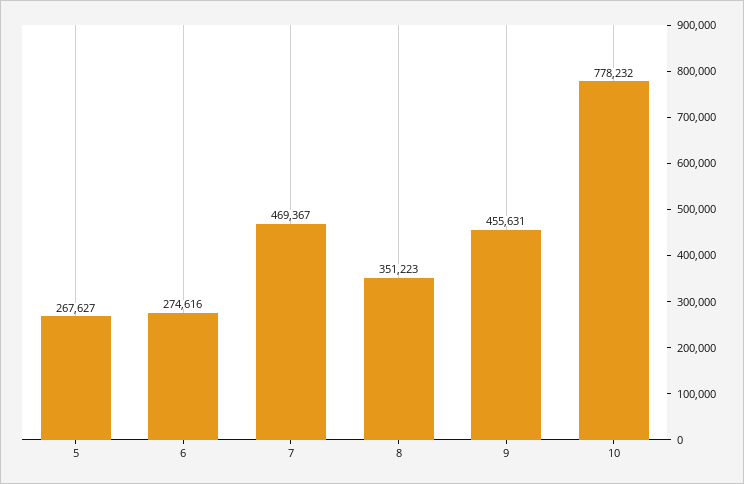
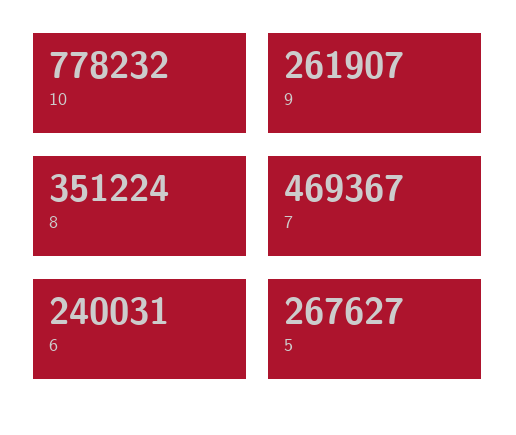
  {
    "5": 267627,
-   "6": 274616,
+   "6": 240031,
    "7": 469367,
-   "8": 351223,
+   "8": 351224,
-   "9": 455631,
+   "9": 261907,
    "10": 778232
  }

